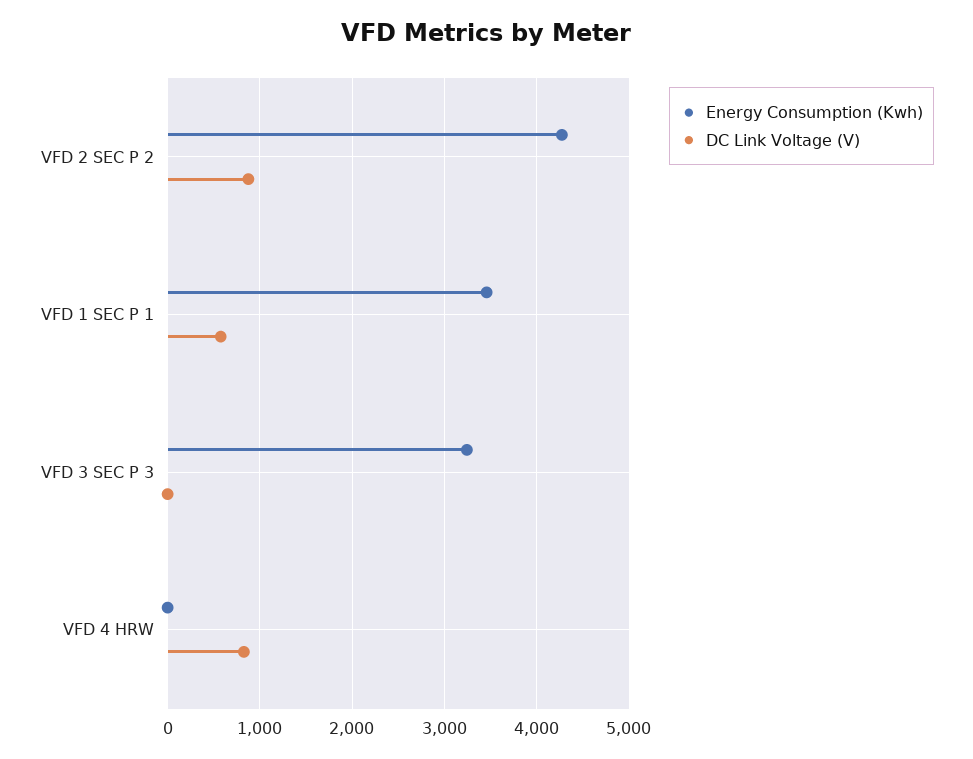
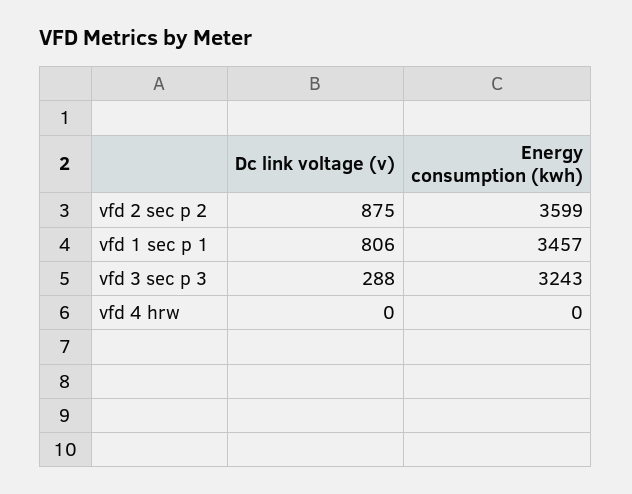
  {
    "Energy Consumption (Kwh)": {
-     "VFD 2 SEC P 2": 4300,
+     "VFD 2 SEC P 2": 3599,
      "VFD 1 SEC P 1": 3457,
      "VFD 3 SEC P 3": 3243,
      "VFD 4 HRW": 0
    },
    "DC Link Voltage (V)": {
      "VFD 2 SEC P 2": 875,
-     "VFD 1 SEC P 1": 600,
+     "VFD 1 SEC P 1": 806,
-     "VFD 3 SEC P 3": 0,
+     "VFD 3 SEC P 3": 288,
-     "VFD 4 HRW": 800
+     "VFD 4 HRW": 0
    }
  }

